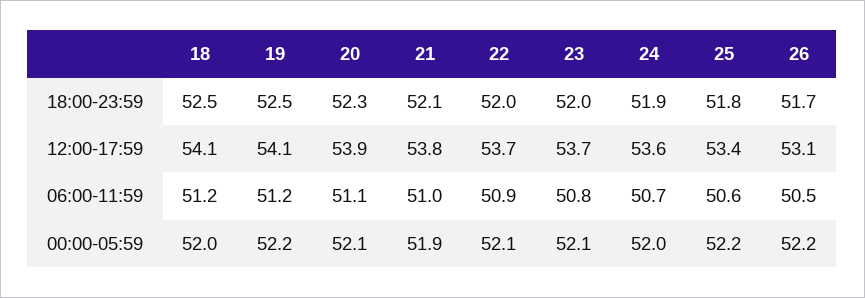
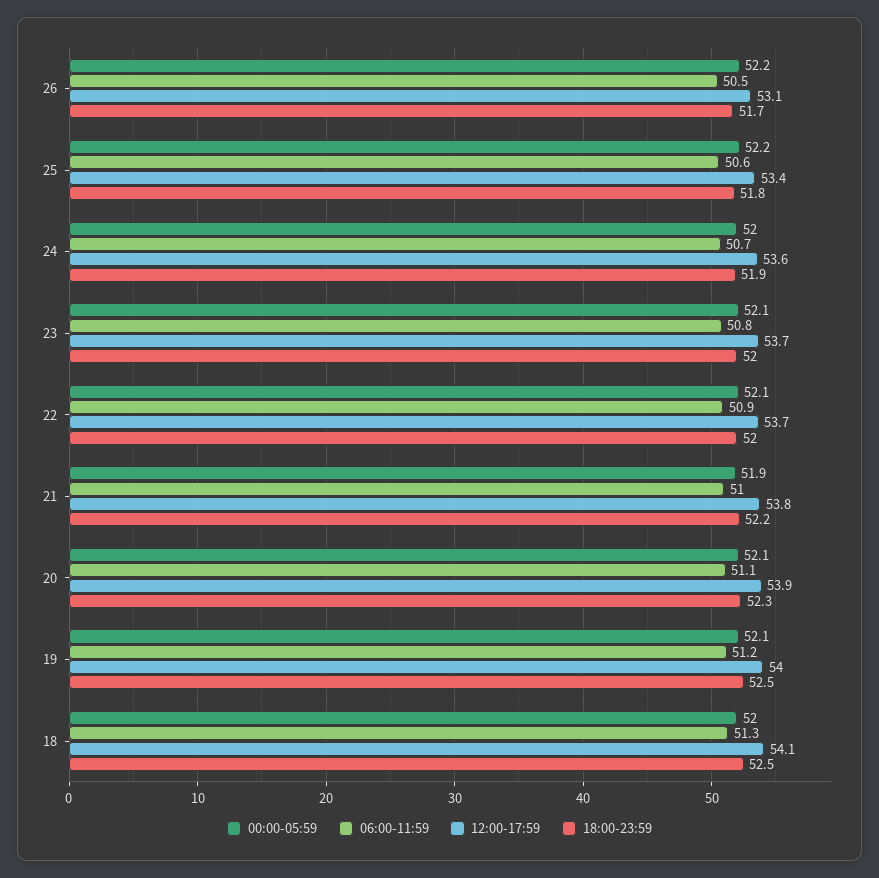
  {
    "18:00-23:59": {
      "18": 52.5,
      "19": 52.5,
      "20": 52.3,
-     "21": 52.1,
+     "21": 52.2,
      "22": 52,
      "23": 52,
      "24": 51.9,
      "25": 51.8,
      "26": 51.7
    },
    "12:00-17:59": {
      "18": 54.1,
-     "19": 54.1,
+     "19": 54,
      "20": 53.9,
      "21": 53.8,
      "22": 53.7,
      "23": 53.7,
      "24": 53.6,
      "25": 53.4,
      "26": 53.1
    },
    "06:00-11:59": {
-     "18": 51.2,
+     "18": 51.3,
      "19": 51.2,
      "20": 51.1,
      "21": 51,
      "22": 50.9,
      "23": 50.8,
      "24": 50.7,
      "25": 50.6,
      "26": 50.5
    },
    "00:00-05:59": {
      "18": 52,
-     "19": 52.2,
+     "19": 52.1,
      "20": 52.1,
      "21": 51.9,
      "22": 52.1,
      "23": 52.1,
      "24": 52,
      "25": 52.2,
      "26": 52.2
    }
  }

